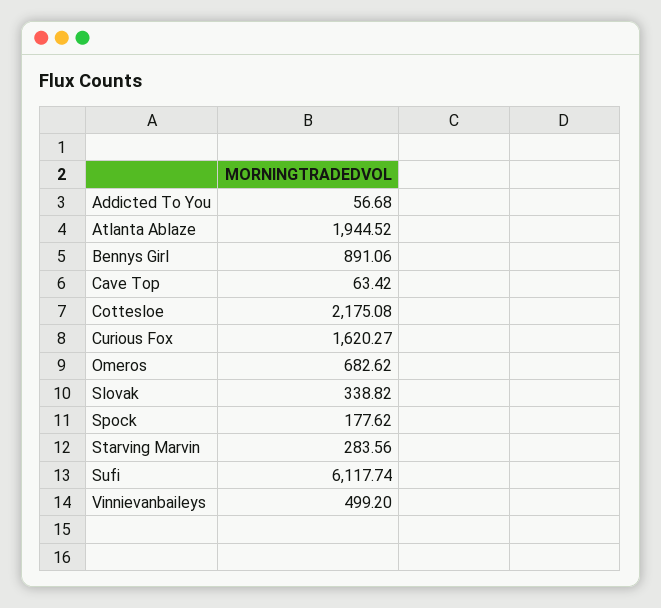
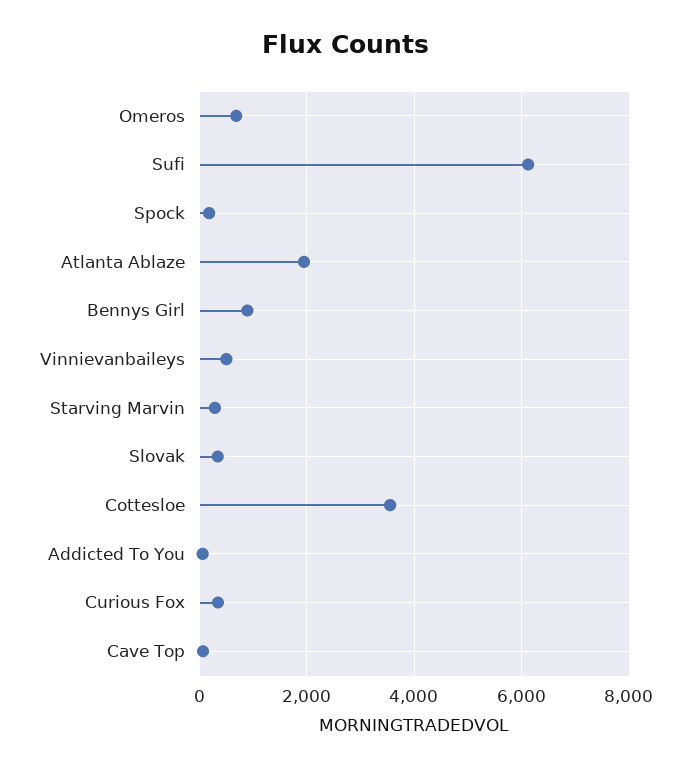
  {
    "Addicted To You": 56.68,
    "Atlanta Ablaze": 1944.52,
    "Bennys Girl": 891.06,
    "Cave Top": 63.42,
-   "Cottesloe": 2175.08,
+   "Cottesloe": 3600,
-   "Curious Fox": 1620.27,
+   "Curious Fox": 400,
    "Omeros": 682.62,
    "Slovak": 338.82,
    "Spock": 177.62,
    "Starving Marvin": 283.56,
    "Sufi": 6117.74,
    "Vinnievanbaileys": 499.2
  }

